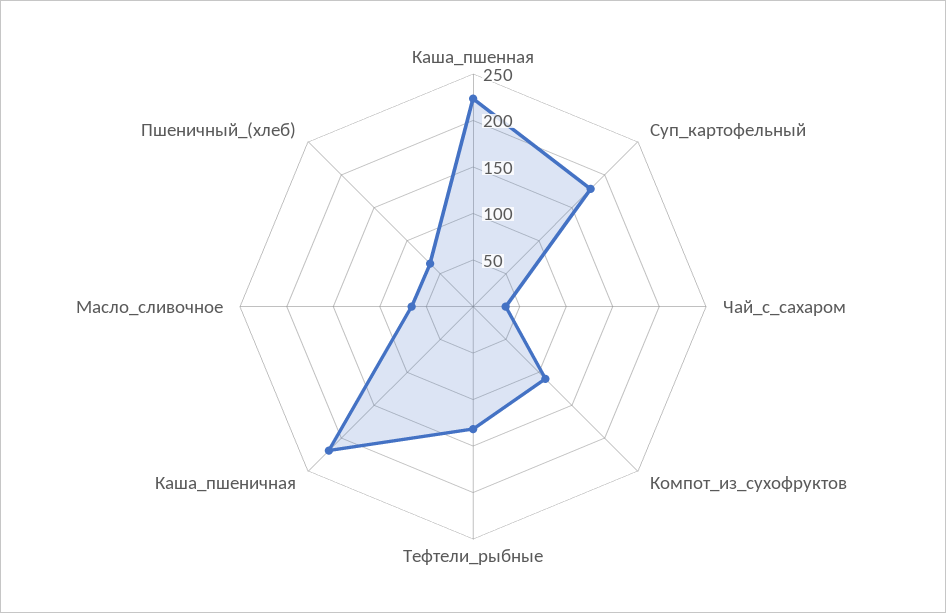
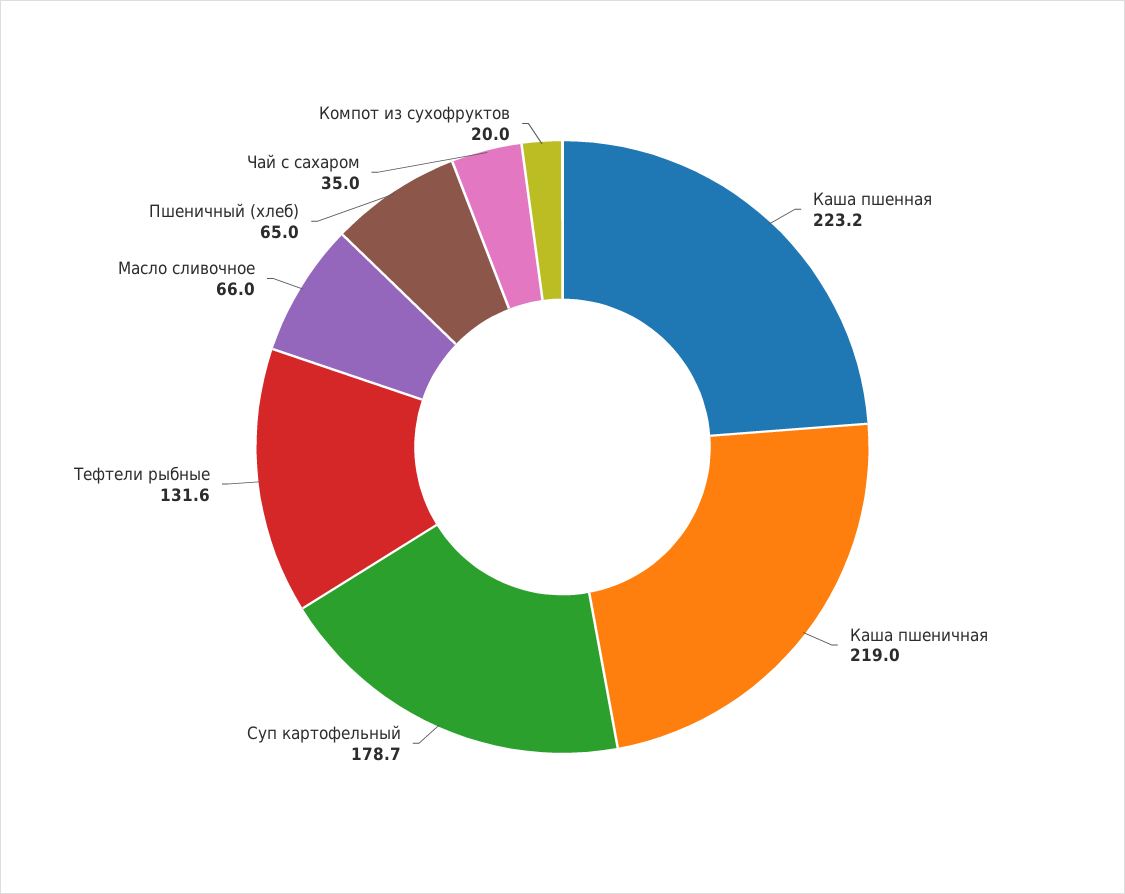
  {
    "Каша_пшенная": 223.2,
    "Суп_картофельный": 178.7,
    "Чай_с_сахаром": 35,
-   "Компот_из_сухофруктов": 110,
+   "Компот_из_сухофруктов": 20,
    "Тефтели_рыбные": 131.6,
    "Каша_пшеничная": 219,
    "Масло_сливочное": 66,
    "Пшеничный_(хлеб)": 65
  }

